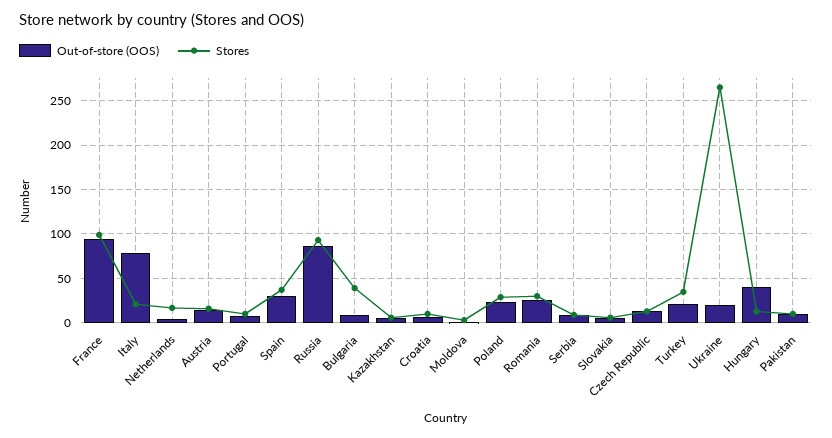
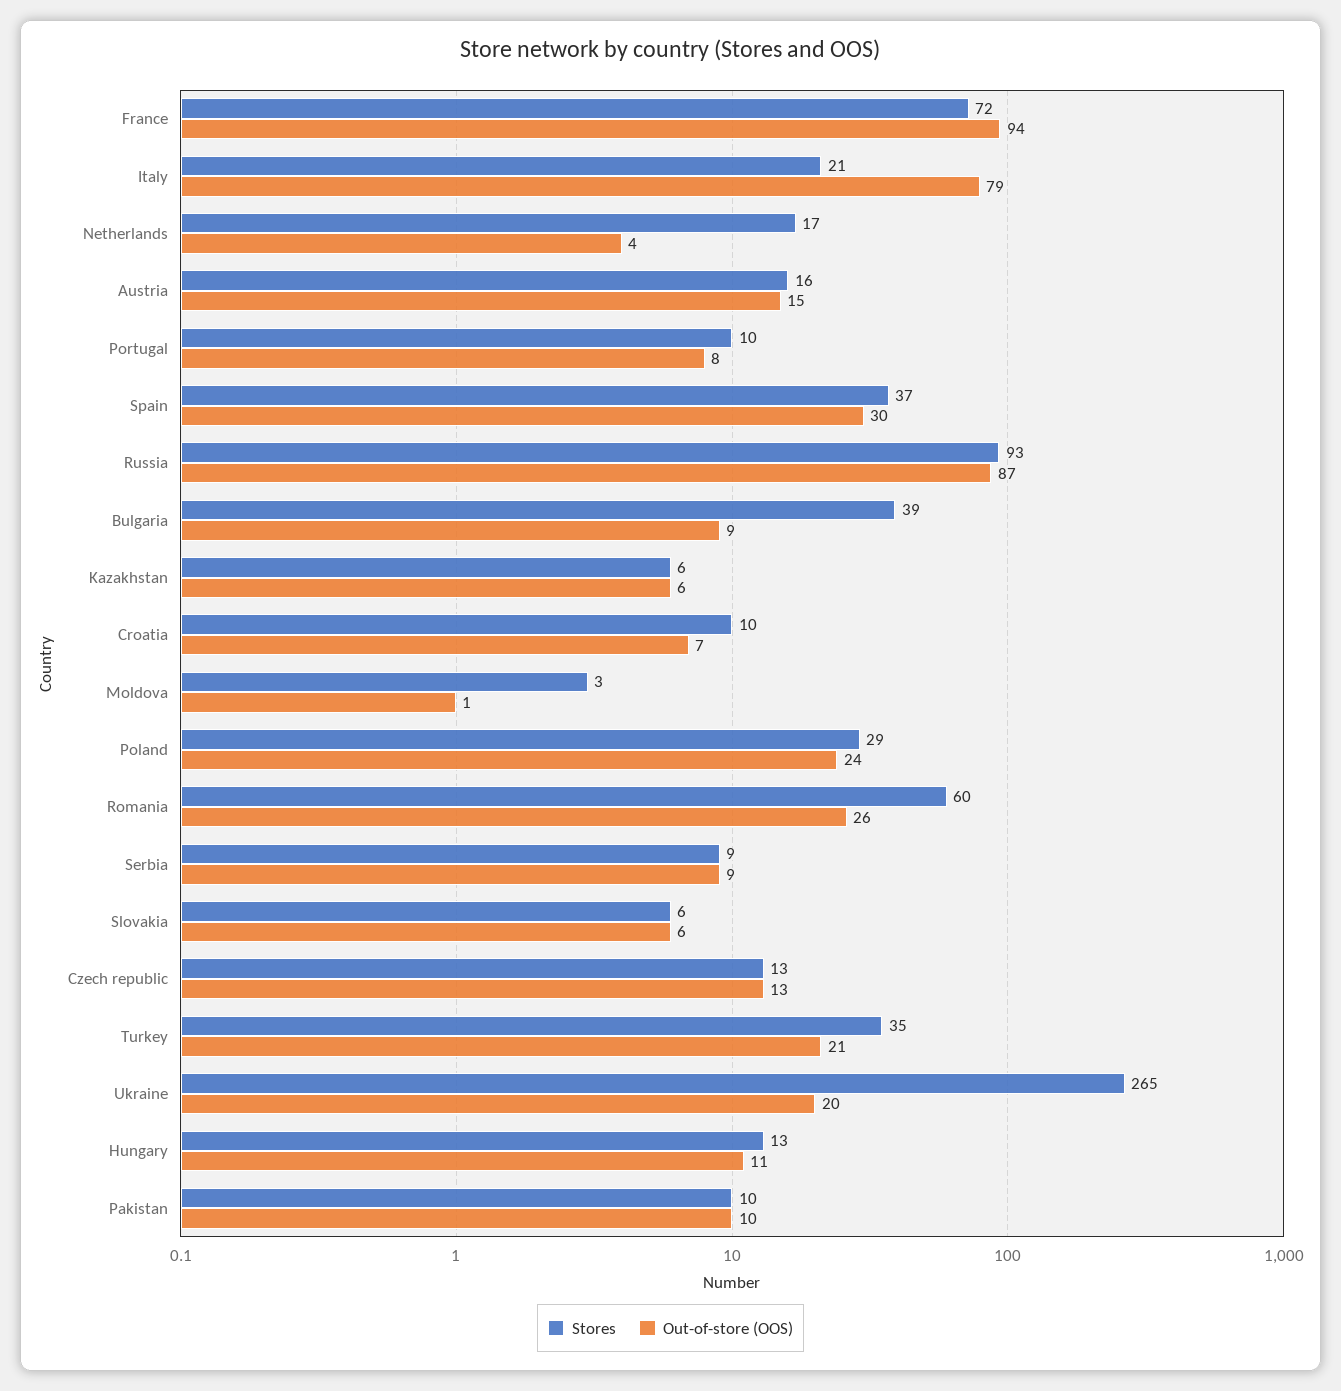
  {
    "Out-of-store (OOS)": {
      "France": 94,
      "Italy": 79,
      "Netherlands": 4,
      "Austria": 15,
      "Portugal": 8,
      "Spain": 30,
      "Russia": 87,
      "Bulgaria": 9,
      "Kazakhstan": 6,
      "Croatia": 7,
      "Moldova": 1,
      "Poland": 24,
      "Romania": 26,
      "Serbia": 9,
      "Slovakia": 6,
      "Czech Republic": 13,
      "Turkey": 21,
      "Ukraine": 20,
-     "Hungary": 40,
+     "Hungary": 11,
      "Pakistan": 10
    },
    "Stores": {
-     "France": 100,
+     "France": 72,
      "Italy": 21,
      "Netherlands": 17,
      "Austria": 16,
      "Portugal": 10,
      "Spain": 37,
      "Russia": 93,
      "Bulgaria": 39,
      "Kazakhstan": 6,
      "Croatia": 10,
      "Moldova": 3,
      "Poland": 29,
-     "Romania": 30,
+     "Romania": 60,
      "Serbia": 9,
      "Slovakia": 6,
      "Czech Republic": 13,
      "Turkey": 35,
      "Ukraine": 265,
      "Hungary": 13,
      "Pakistan": 10
    }
  }

